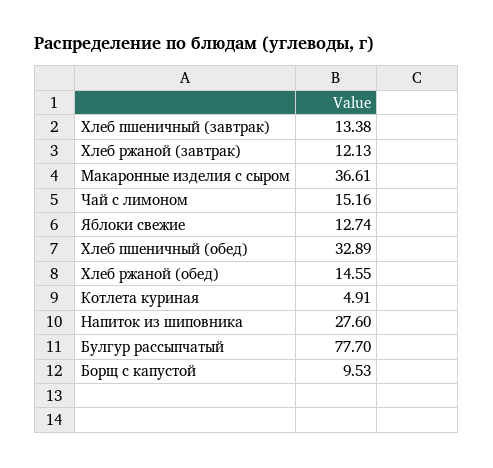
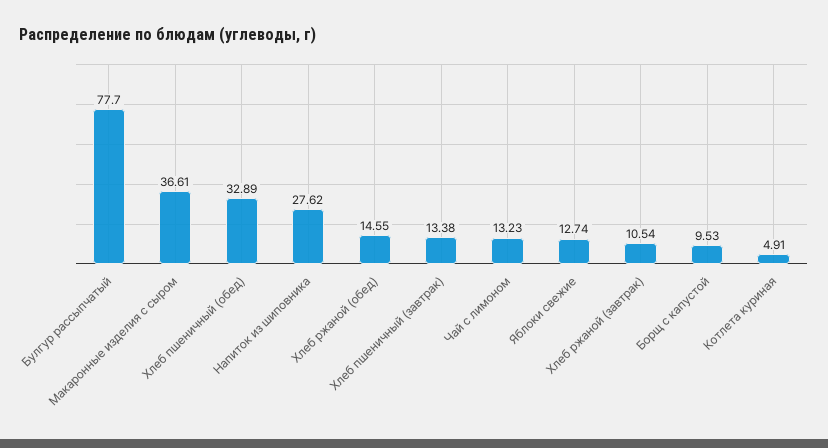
  {
    "Хлеб пшеничный (завтрак)": 13.38,
-   "Хлеб ржаной (завтрак)": 12.13,
+   "Хлеб ржаной (завтрак)": 10.54,
    "Макаронные изделия с сыром": 36.61,
-   "Чай с лимоном": 15.16,
+   "Чай с лимоном": 13.23,
    "Яблоки свежие": 12.74,
    "Хлеб пшеничный (обед)": 32.89,
    "Хлеб ржаной (обед)": 14.55,
    "Котлета куриная": 4.91,
-   "Напиток из шиповника": 27.6,
+   "Напиток из шиповника": 27.62,
    "Булгур рассыпчатый": 77.7,
    "Борщ с капустой": 9.53
  }

